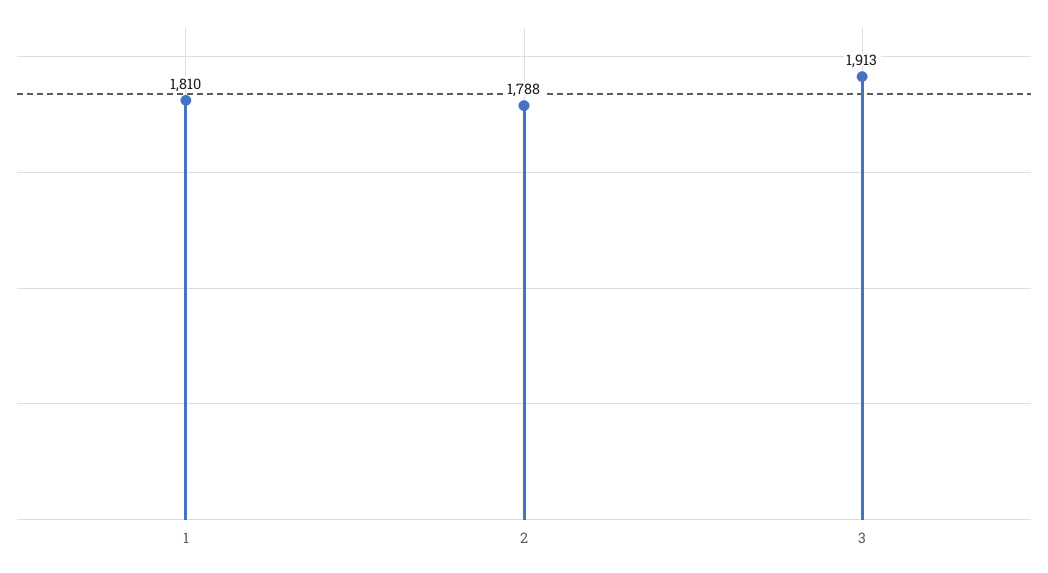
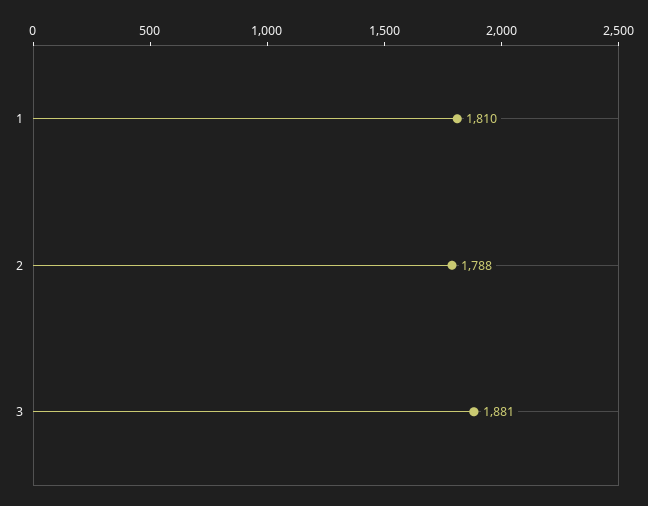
  {
    "1": 1810,
    "2": 1788,
-   "3": 1913
+   "3": 1881
  }

